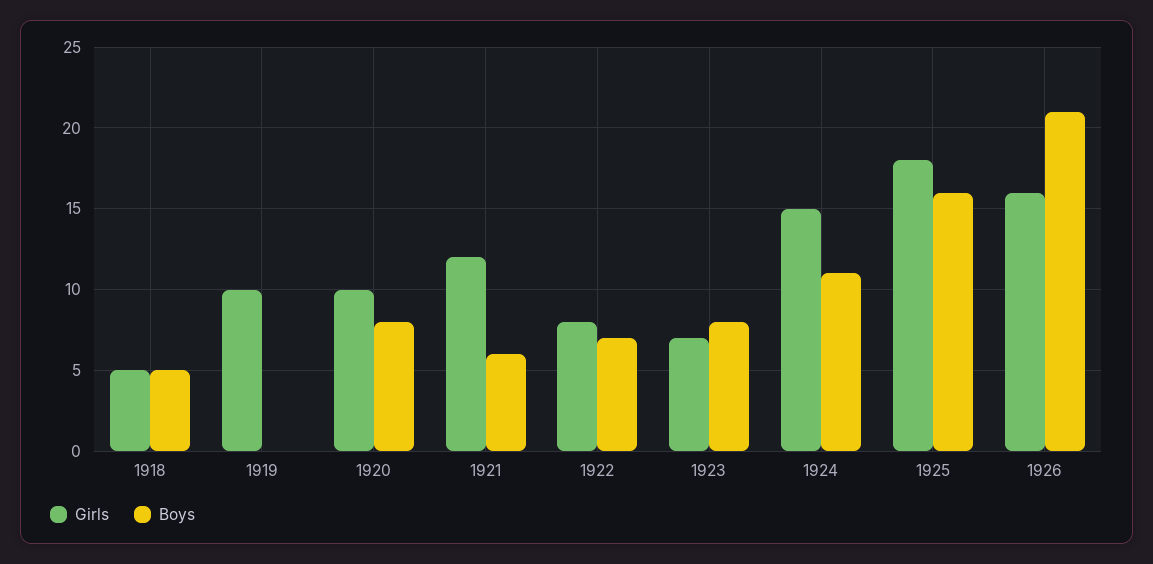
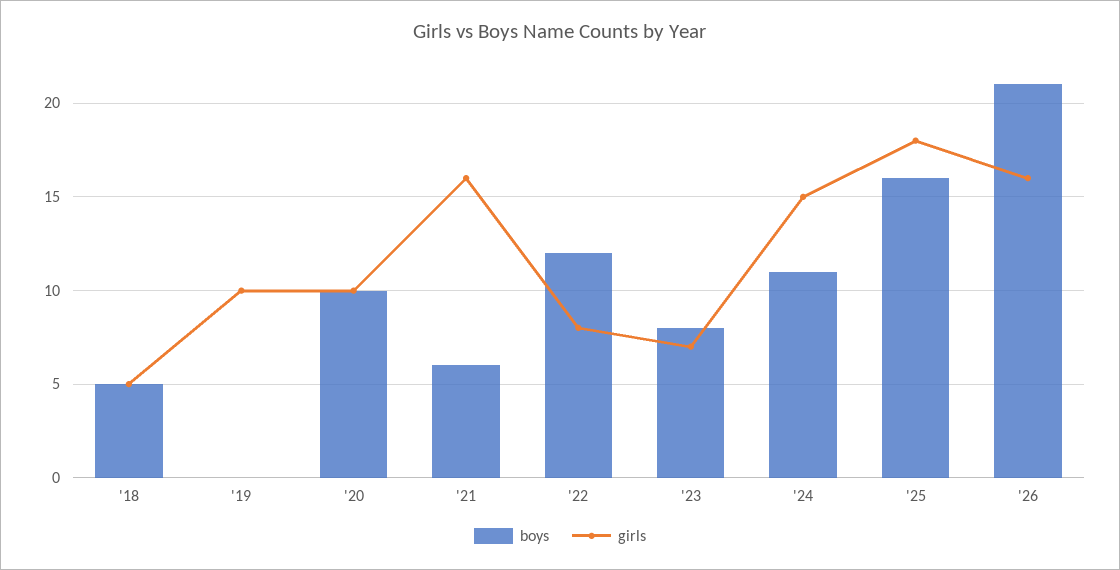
  {
    "Girls": {
      "1918": 5,
      "1919": 10,
      "1920": 10,
-     "1921": 12,
+     "1921": 16,
      "1922": 8,
      "1923": 7,
      "1924": 15,
      "1925": 18,
      "1926": 16
    },
    "Boys": {
      "1918": 5,
      "1919": 0,
-     "1920": 8,
+     "1920": 10,
      "1921": 6,
-     "1922": 7,
+     "1922": 12,
      "1923": 8,
      "1924": 11,
      "1925": 16,
      "1926": 21
    }
  }

